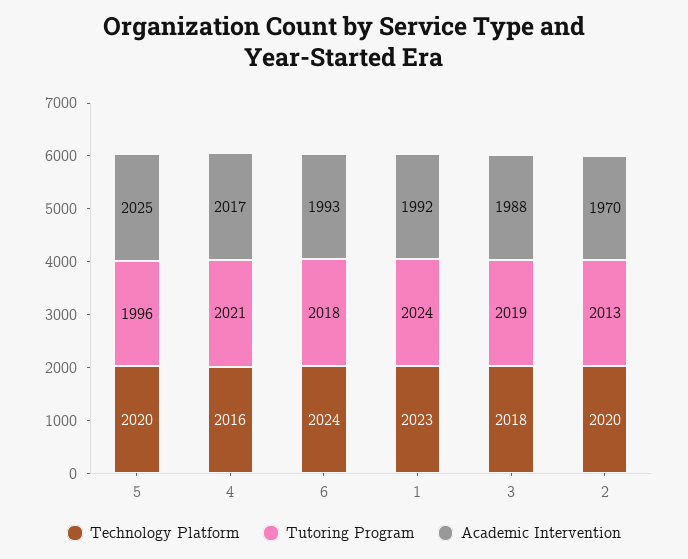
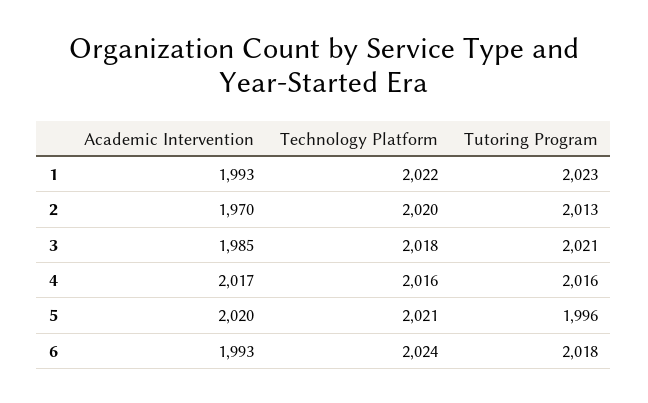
  {
    "Technology Platform": {
-     "5": 2020,
+     "5": 2021,
      "4": 2016,
      "6": 2024,
-     "1": 2023,
+     "1": 2022,
      "3": 2018,
      "2": 2020
    },
    "Tutoring Program": {
      "5": 1996,
-     "4": 2021,
+     "4": 2016,
      "6": 2018,
-     "1": 2024,
+     "1": 2023,
-     "3": 2019,
+     "3": 2021,
      "2": 2013
    },
    "Academic Intervention": {
-     "5": 2025,
+     "5": 2020,
      "4": 2017,
      "6": 1993,
-     "1": 1992,
+     "1": 1993,
-     "3": 1988,
+     "3": 1985,
      "2": 1970
    }
  }

